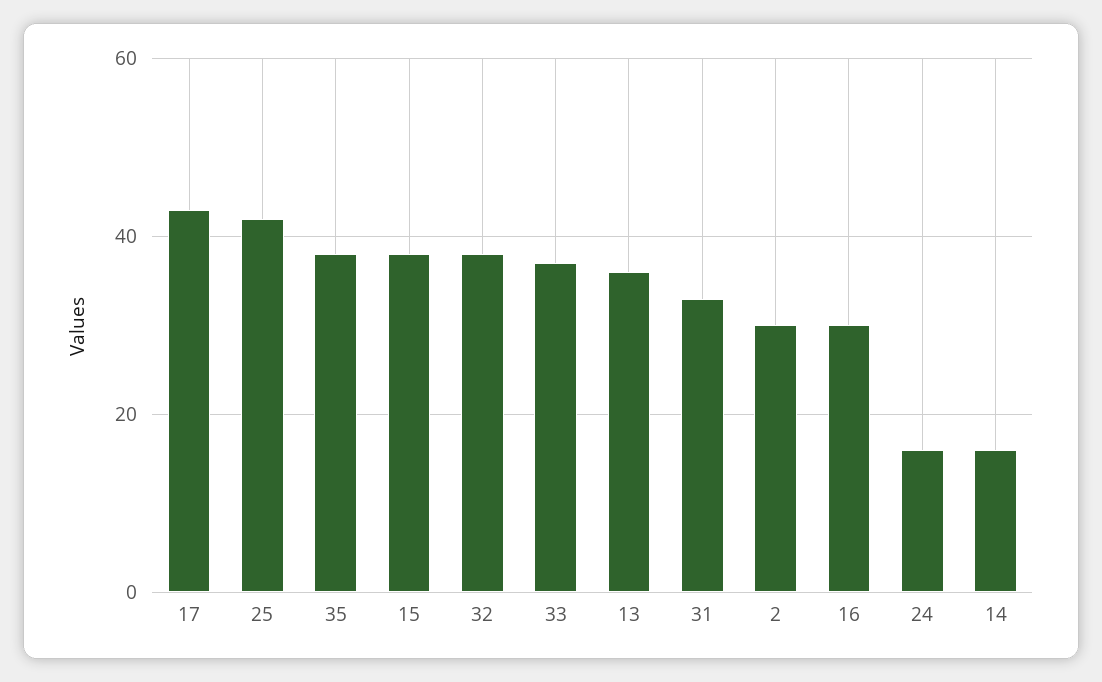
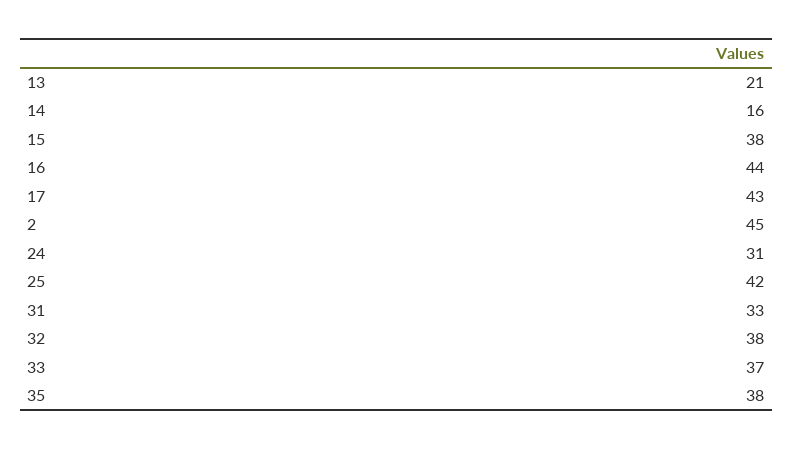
  {
    "17": 43,
    "25": 42,
    "35": 38,
    "15": 38,
    "32": 38,
    "33": 37,
-   "13": 35,
+   "13": 21,
    "31": 33,
-   "2": 30,
+   "2": 45,
-   "16": 30,
+   "16": 44,
-   "24": 15,
+   "24": 31,
    "14": 16
  }

